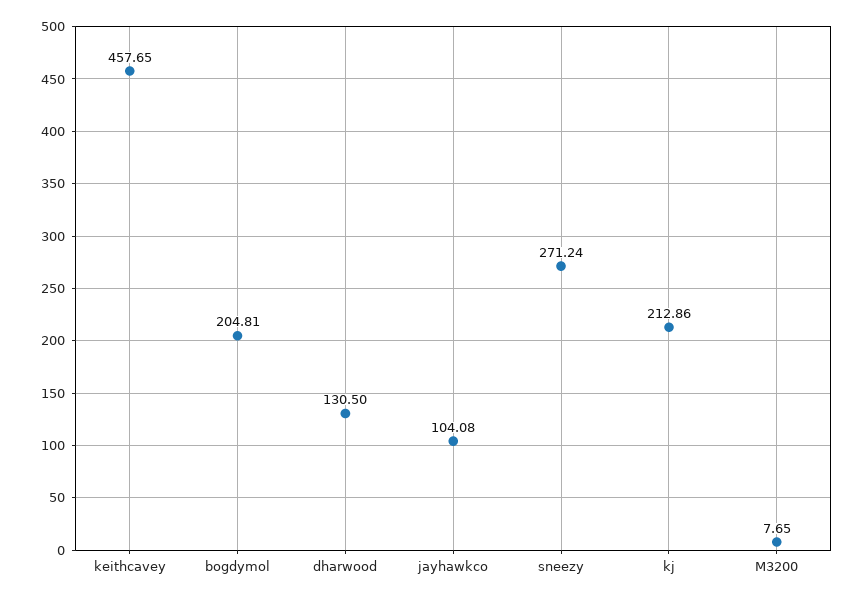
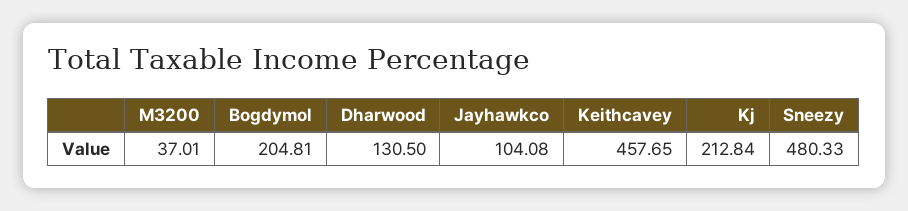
  {
    "keithcavey": 457.65,
    "bogdymol": 204.81,
    "dharwood": 130.5,
    "jayhawkco": 104.08,
-   "sneezy": 271.24,
+   "sneezy": 480.33,
-   "kj": 212.86,
+   "kj": 212.84,
-   "M3200": 7.65
+   "M3200": 37.01
  }

